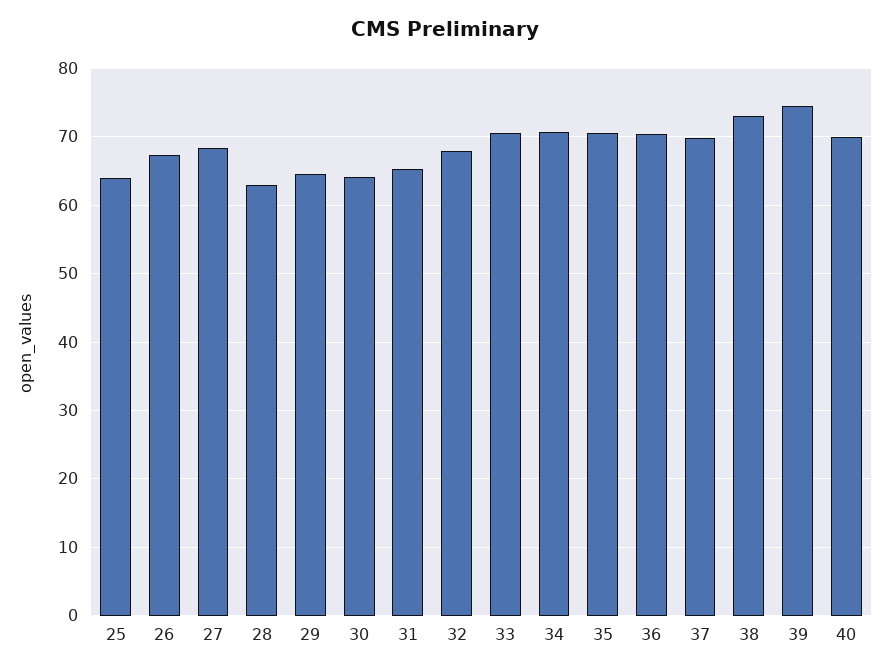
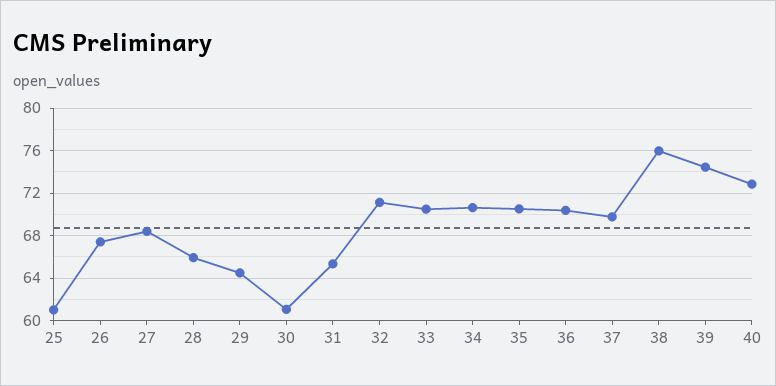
  {
-   "25": 64,
+   "25": 61,
    "26": 67,
    "27": 68,
-   "28": 63,
+   "28": 66,
    "29": 65,
-   "30": 64,
+   "30": 61,
    "31": 65,
-   "32": 68,
+   "32": 71,
    "33": 71,
    "34": 71,
    "35": 71,
    "36": 70,
    "37": 70,
-   "38": 73,
+   "38": 76,
    "39": 74,
-   "40": 70
+   "40": 73
  }

